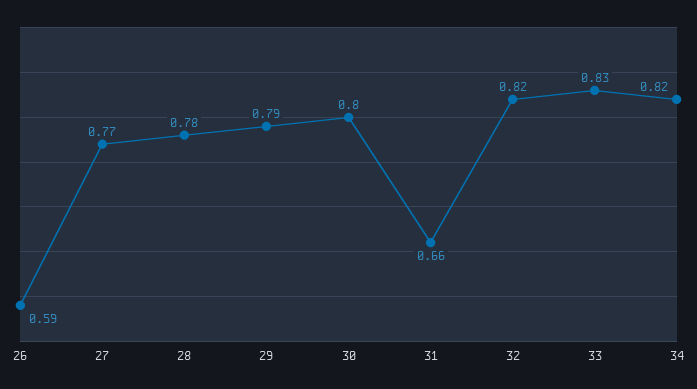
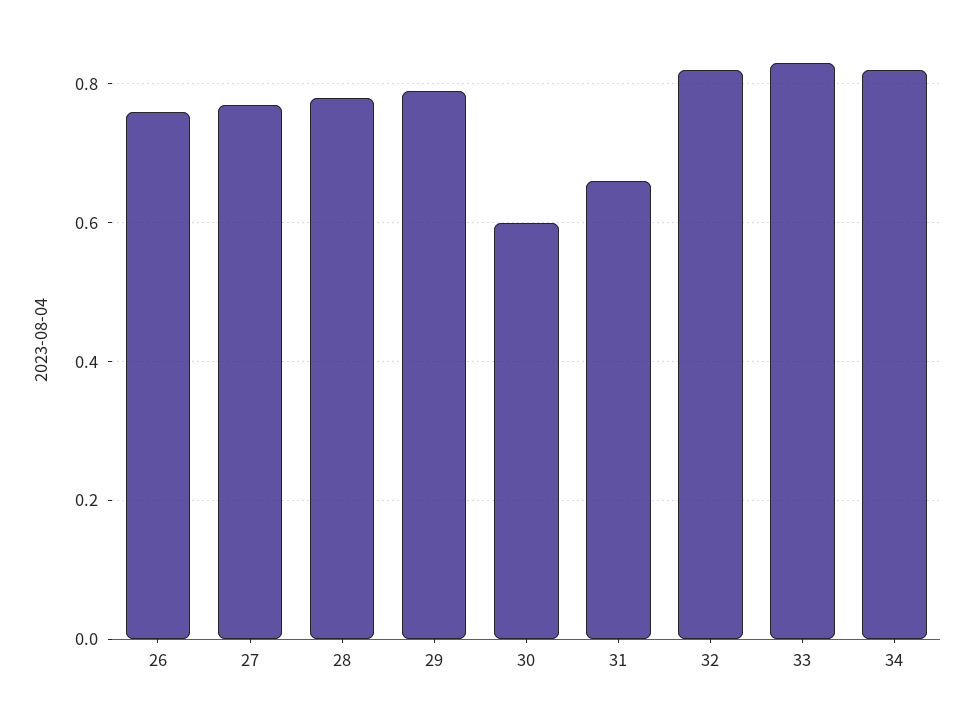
  {
-   "26": 0.59,
+   "26": 0.75,
    "27": 0.77,
    "28": 0.78,
    "29": 0.79,
-   "30": 0.8,
+   "30": 0.6,
    "31": 0.66,
    "32": 0.82,
    "33": 0.83,
    "34": 0.82
  }

